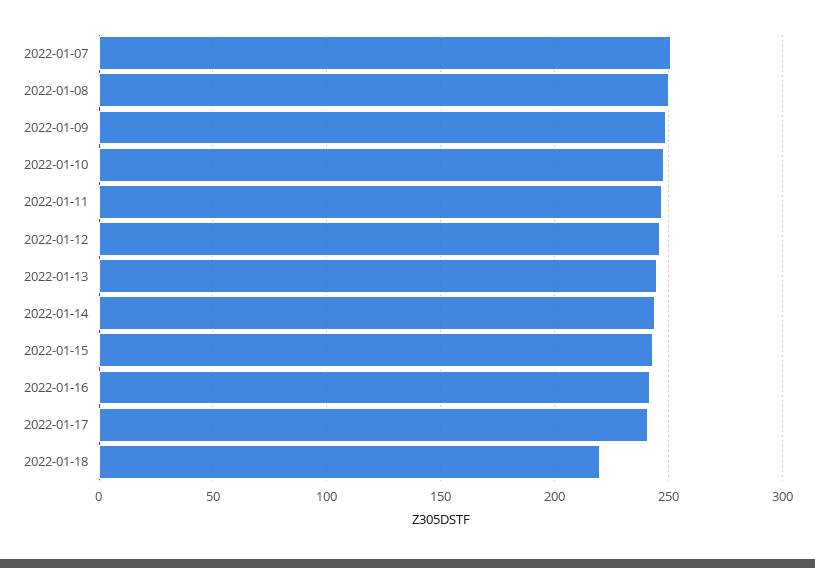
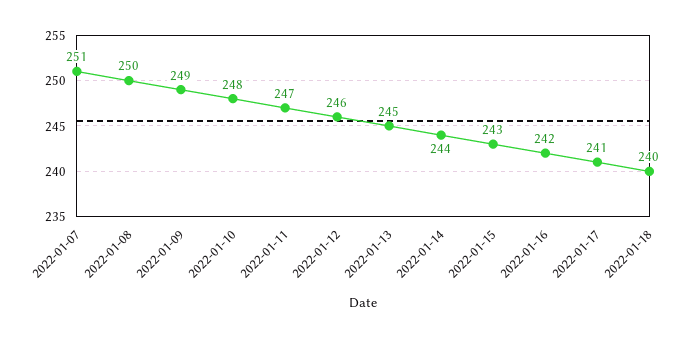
  {
    "2022-01-07": 251,
    "2022-01-08": 250,
    "2022-01-09": 249,
    "2022-01-10": 248,
    "2022-01-11": 247,
    "2022-01-12": 246,
    "2022-01-13": 245,
    "2022-01-14": 244,
    "2022-01-15": 243,
    "2022-01-16": 242,
    "2022-01-17": 241,
-   "2022-01-18": 220
+   "2022-01-18": 240
  }

